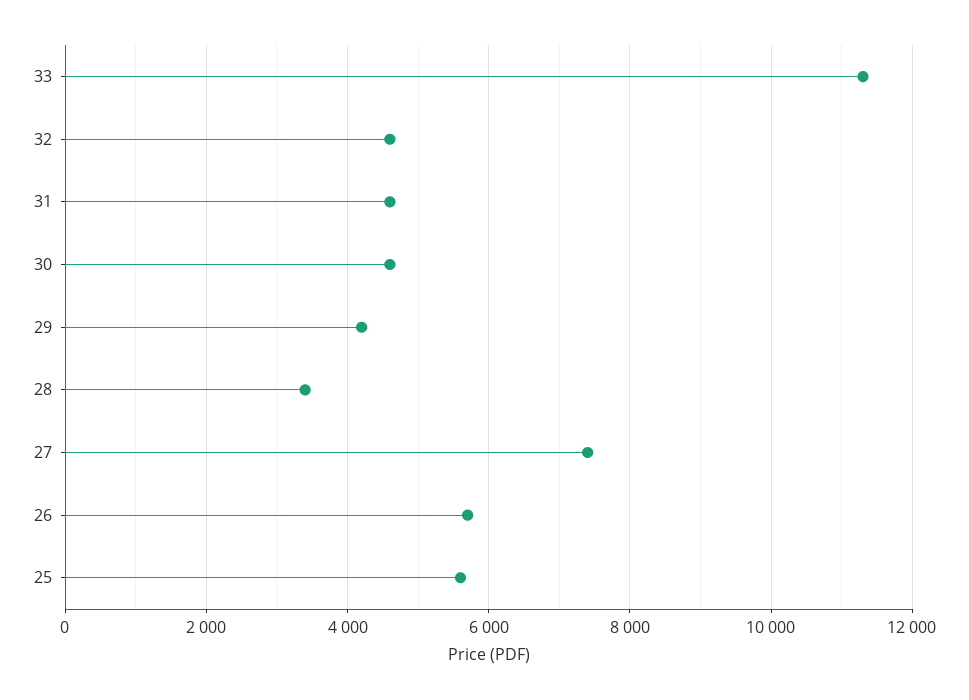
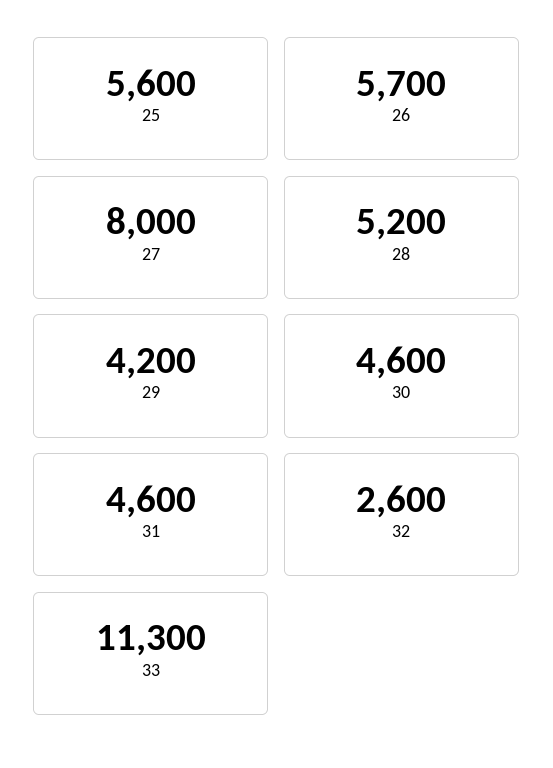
  {
    "33": 11300,
-   "32": 4600,
+   "32": 2600,
    "31": 4600,
    "30": 4600,
    "29": 4200,
-   "28": 3400,
+   "28": 5200,
-   "27": 7400,
+   "27": 8000,
    "26": 5700,
    "25": 5600
  }

